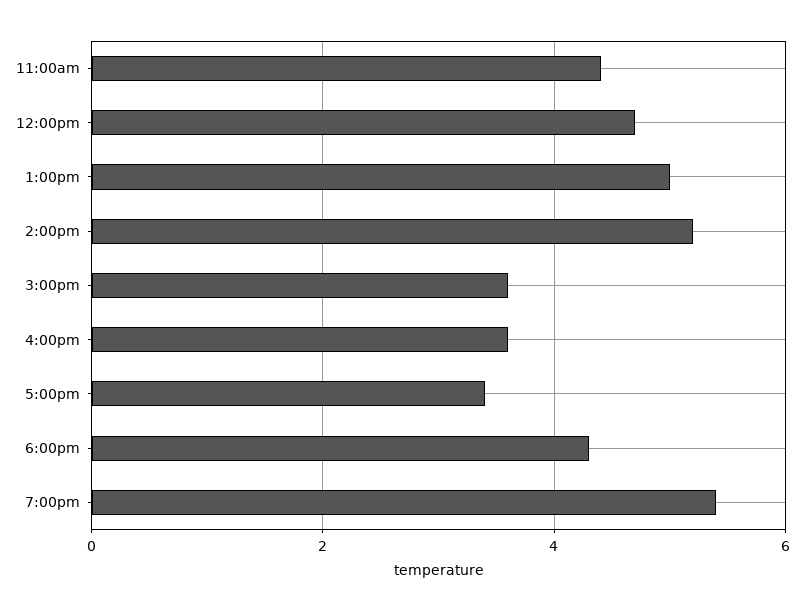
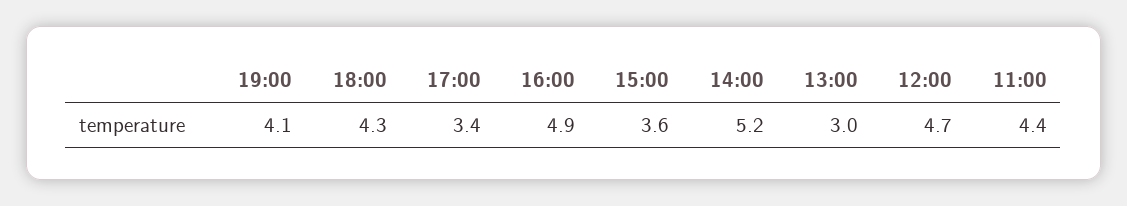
  {
    "11:00am": 4.4,
    "12:00pm": 4.7,
-   "1:00pm": 5,
+   "1:00pm": 3,
    "2:00pm": 5.2,
    "3:00pm": 3.6,
-   "4:00pm": 3.5,
+   "4:00pm": 4.9,
    "5:00pm": 3.4,
    "6:00pm": 4.3,
-   "7:00pm": 5.5
+   "7:00pm": 4.1
  }

